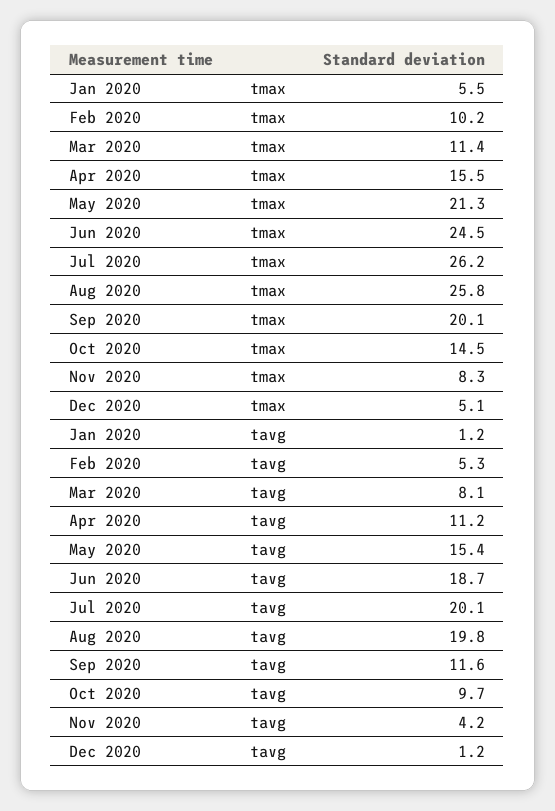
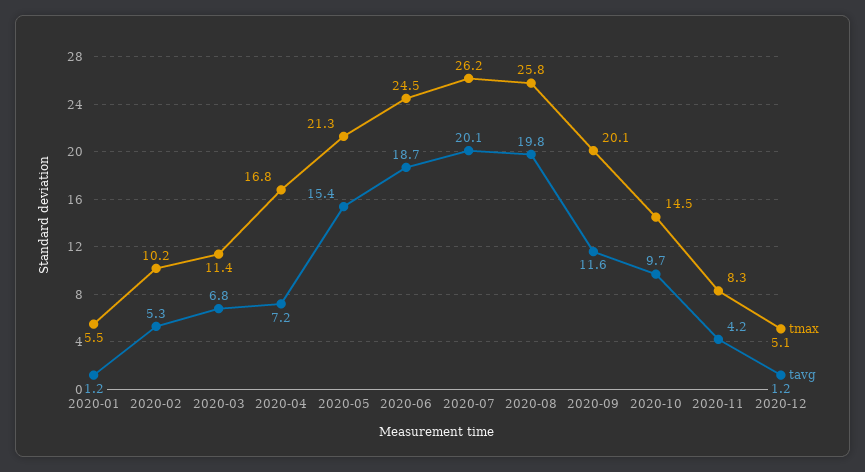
  {
    "tmax": {
      "Jan 2020": 5.5,
      "Feb 2020": 10.2,
      "Mar 2020": 11.4,
-     "Apr 2020": 15.5,
+     "Apr 2020": 16.8,
      "May 2020": 21.3,
      "Jun 2020": 24.5,
      "Jul 2020": 26.2,
      "Aug 2020": 25.8,
      "Sep 2020": 20.1,
      "Oct 2020": 14.5,
      "Nov 2020": 8.3,
      "Dec 2020": 5.1
    },
    "tavg": {
      "Jan 2020": 1.2,
      "Feb 2020": 5.3,
-     "Mar 2020": 8.1,
+     "Mar 2020": 6.8,
-     "Apr 2020": 11.2,
+     "Apr 2020": 7.2,
      "May 2020": 15.4,
      "Jun 2020": 18.7,
      "Jul 2020": 20.1,
      "Aug 2020": 19.8,
      "Sep 2020": 11.6,
      "Oct 2020": 9.7,
      "Nov 2020": 4.2,
      "Dec 2020": 1.2
    }
  }

